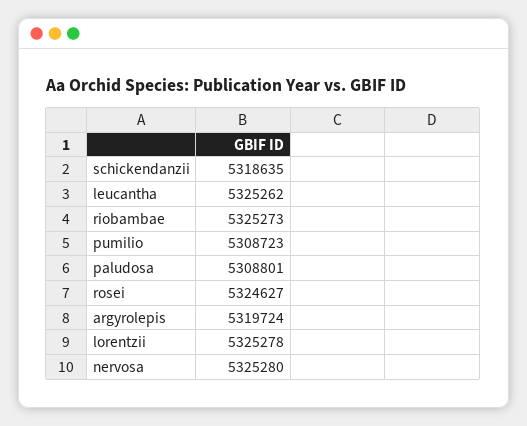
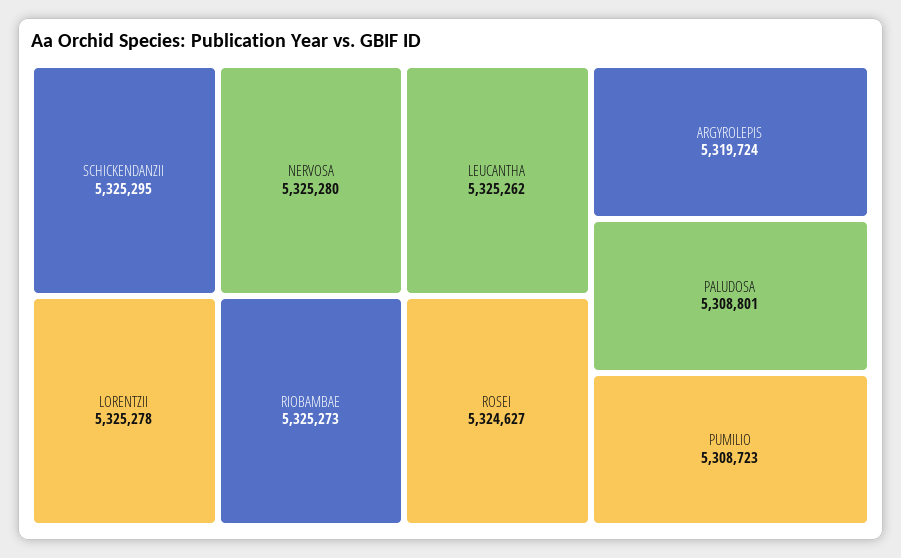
  {
-   "schickendanzii": 5318635,
+   "schickendanzii": 5325295,
    "leucantha": 5325262,
    "riobambae": 5325273,
    "pumilio": 5308723,
    "paludosa": 5308801,
    "rosei": 5324627,
    "argyrolepis": 5319724,
    "lorentzii": 5325278,
    "nervosa": 5325280
  }

